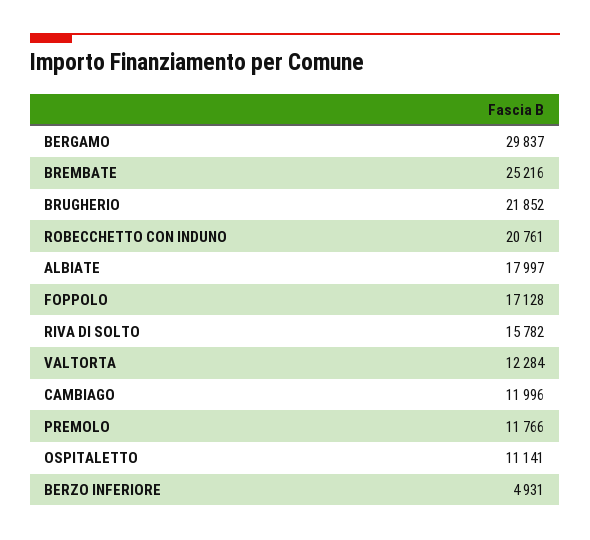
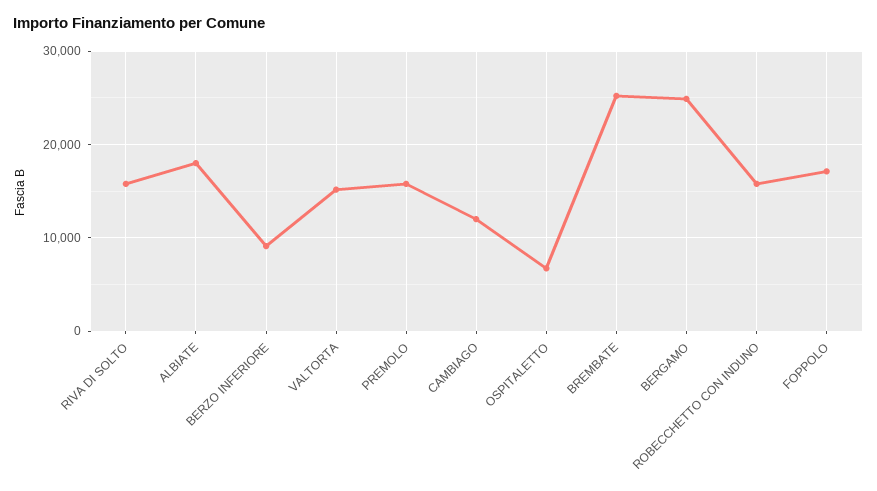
  {
-   "BERGAMO": 29837,
+   "BERGAMO": 25000,
    "BREMBATE": 25216,
-   "BRUGHERIO": 21852,
-   "ROBECCHETTO CON INDUNO": 20761,
+   "ROBECCHETTO CON INDUNO": 16000,
    "ALBIATE": 17997,
    "FOPPOLO": 17128,
    "RIVA DI SOLTO": 15782,
-   "VALTORTA": 12284,
+   "VALTORTA": 15000,
    "CAMBIAGO": 11996,
-   "PREMOLO": 11766,
+   "PREMOLO": 16000,
-   "OSPITALETTO": 11141,
+   "OSPITALETTO": 7000,
-   "BERZO INFERIORE": 4931
+   "BERZO INFERIORE": 9000
  }

